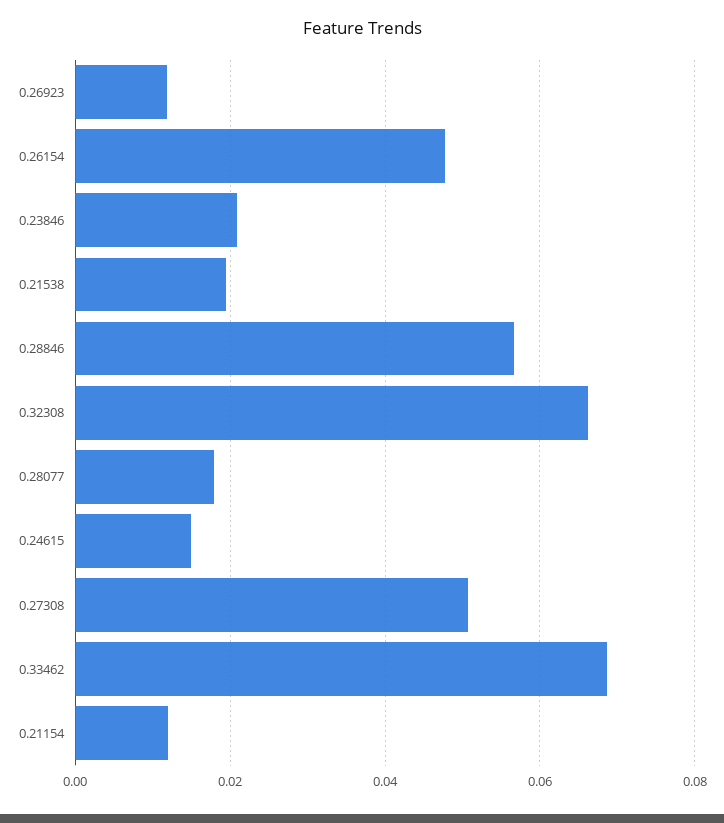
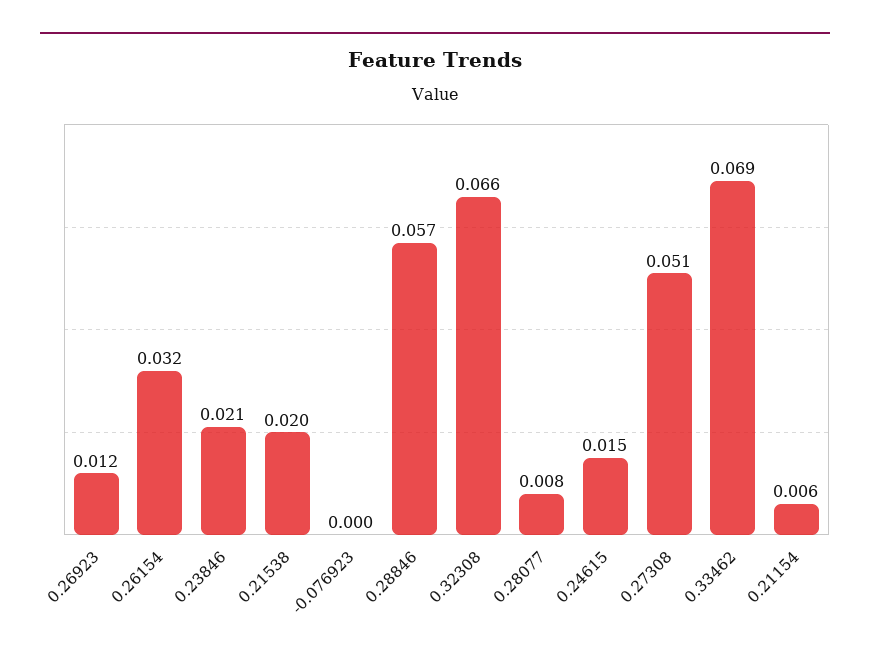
  {
    "0.26923": 0.012,
-   "0.26154": 0.048,
+   "0.26154": 0.032,
    "0.23846": 0.021,
    "0.21538": 0.02,
    "0.28846": 0.057,
    "0.32308": 0.066,
-   "0.28077": 0.018,
+   "0.28077": 0.008,
    "0.24615": 0.015,
    "0.27308": 0.051,
    "0.33462": 0.069,
-   "0.21154": 0.012
+   "0.21154": 0.006,
+   "-0.076923": 0
  }

